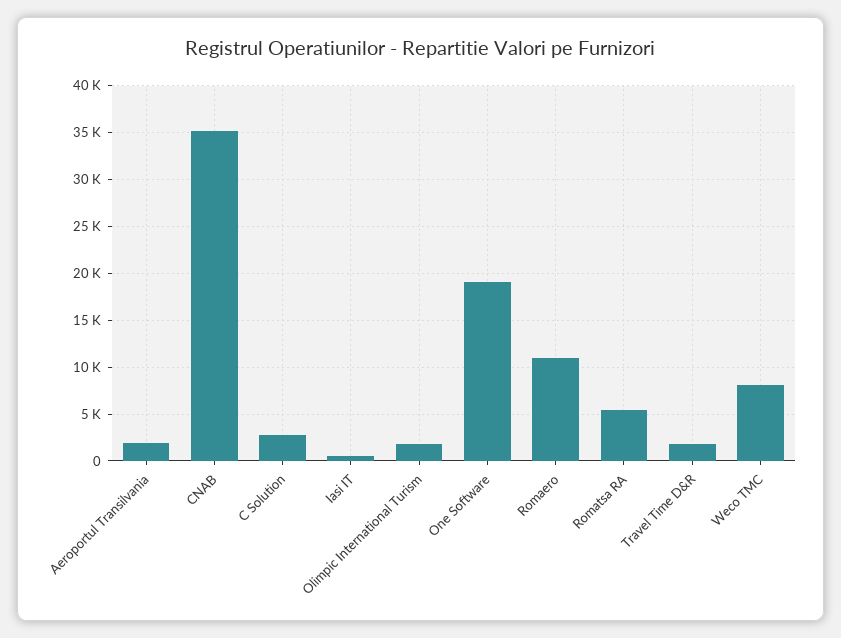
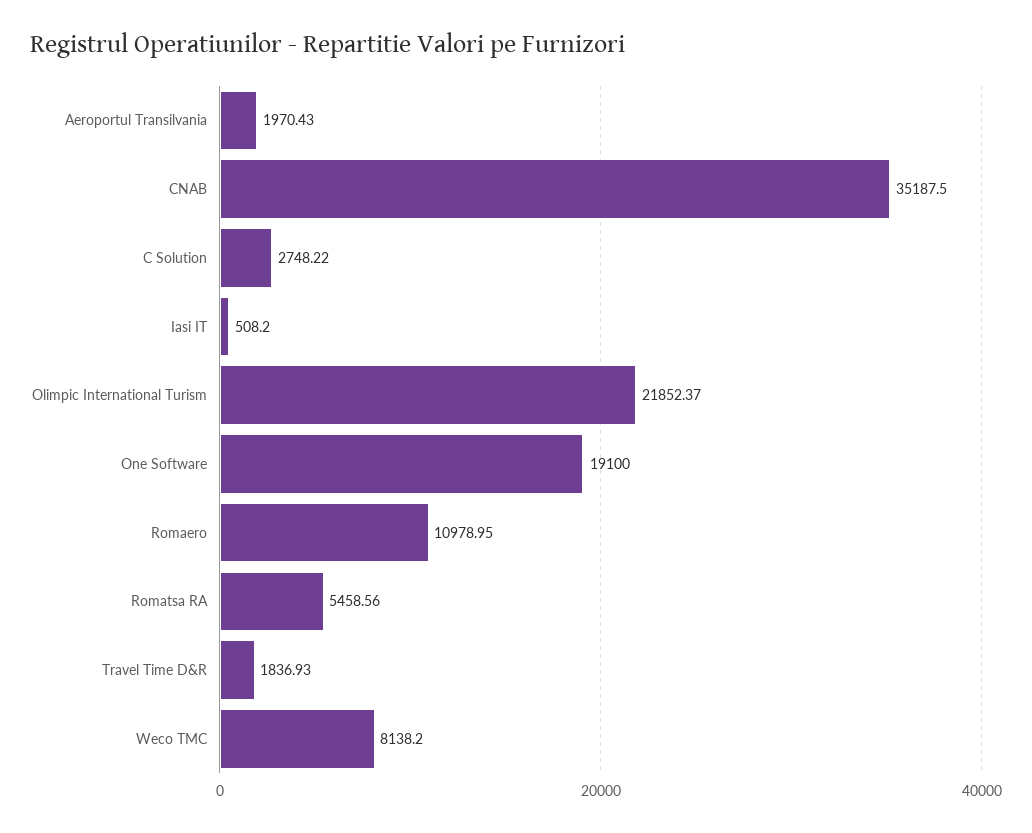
  {
    "Aeroportul Transilvania": 1970.43,
    "CNAB": 35187.5,
    "C Solution": 2748.22,
    "Iasi IT": 508.2,
-   "Olimpic International Turism": 2000,
+   "Olimpic International Turism": 21852.37,
    "One Software": 19100,
    "Romaero": 10978.95,
    "Romatsa RA": 5458.56,
    "Travel Time D&R": 1836.93,
    "Weco TMC": 8138.2
  }

